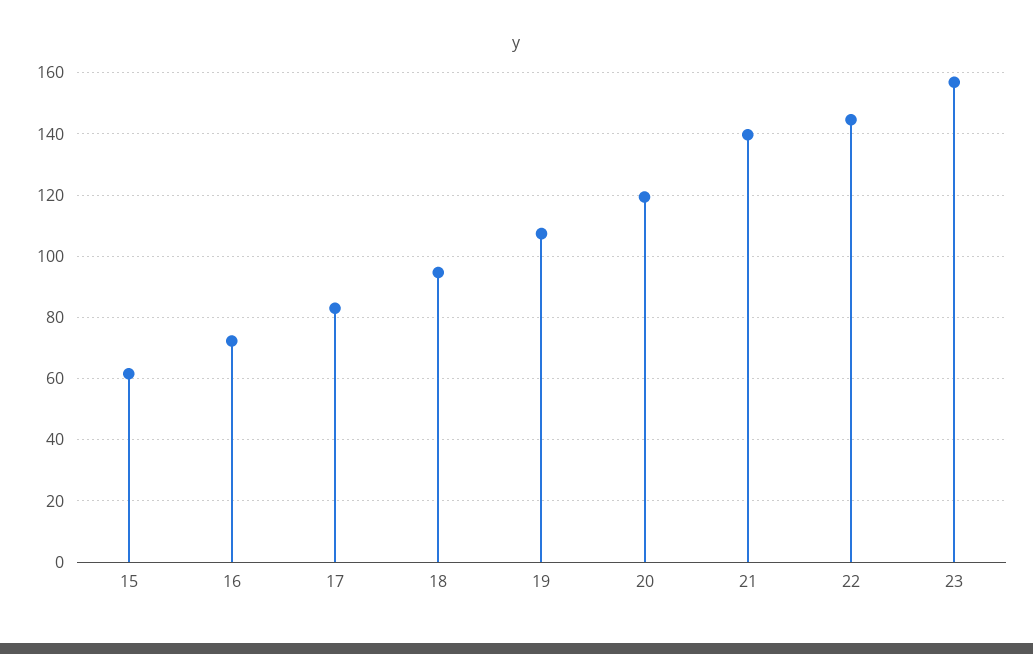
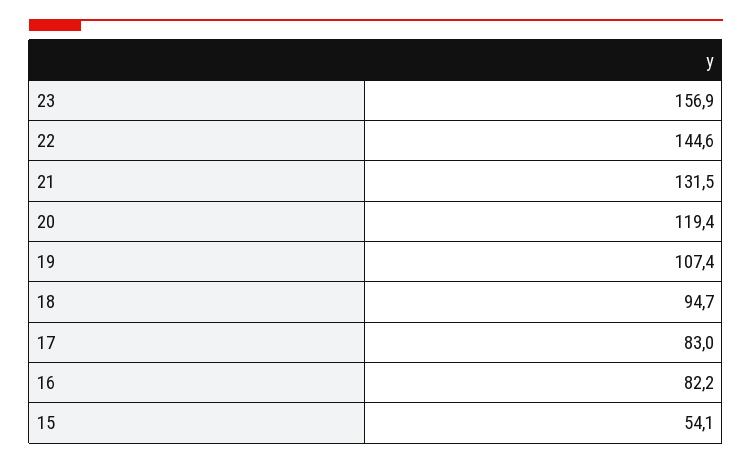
  {
-   "15": 62,
+   "15": 54.1,
-   "16": 72,
+   "16": 82.2,
    "17": 83,
    "18": 94.7,
    "19": 107.4,
    "20": 119.4,
-   "21": 140,
+   "21": 131.5,
    "22": 144.6,
    "23": 156.9
  }

